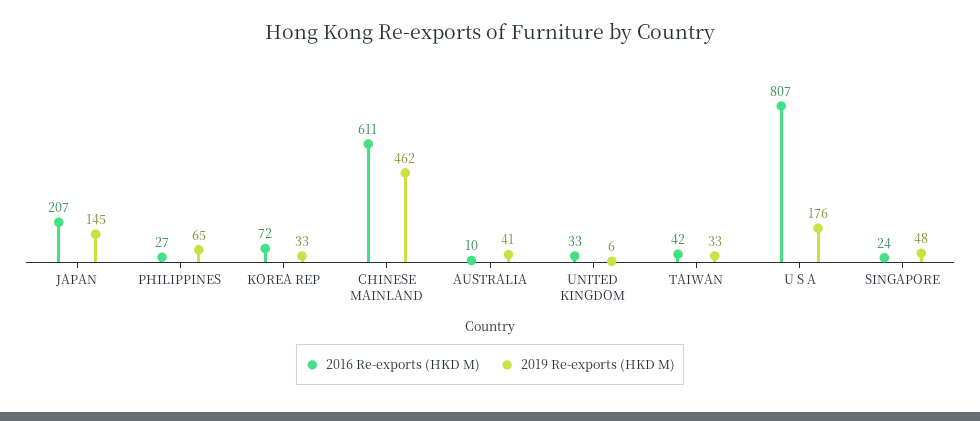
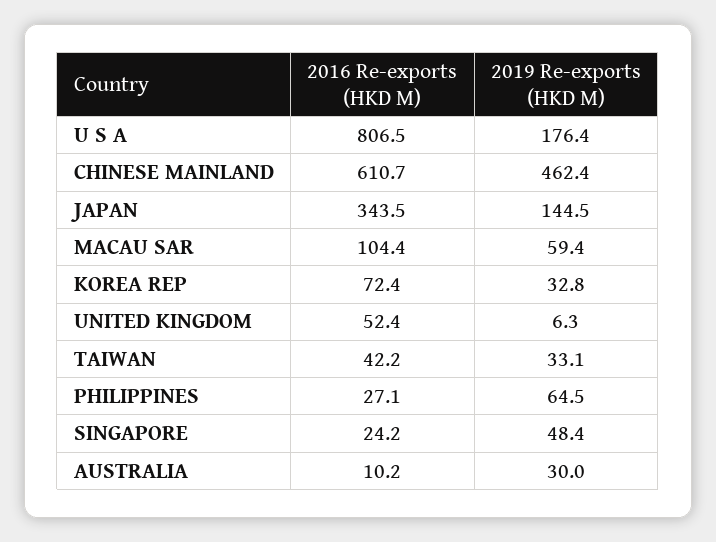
  {
    "2016 Re-exports (HKD M)": {
-     "JAPAN": 207,
+     "JAPAN": 343.5,
      "PHILIPPINES": 27.1,
      "KOREA REP": 72.4,
      "CHINESE MAINLAND": 610.7,
      "AUSTRALIA": 10.2,
-     "UNITED KINGDOM": 33,
+     "UNITED KINGDOM": 52.4,
      "TAIWAN": 42.2,
      "U S A": 806.5,
-     "SINGAPORE": 24.2
+     "SINGAPORE": 24.2,
+     "MACAU SAR": 104.4
    },
    "2019 Re-exports (HKD M)": {
      "JAPAN": 144.5,
      "PHILIPPINES": 64.5,
      "KOREA REP": 32.8,
      "CHINESE MAINLAND": 462.4,
-     "AUSTRALIA": 41,
+     "AUSTRALIA": 30,
      "UNITED KINGDOM": 6.3,
      "TAIWAN": 33.1,
      "U S A": 176.4,
-     "SINGAPORE": 48.4
+     "SINGAPORE": 48.4,
+     "MACAU SAR": 59.4
    }
  }

